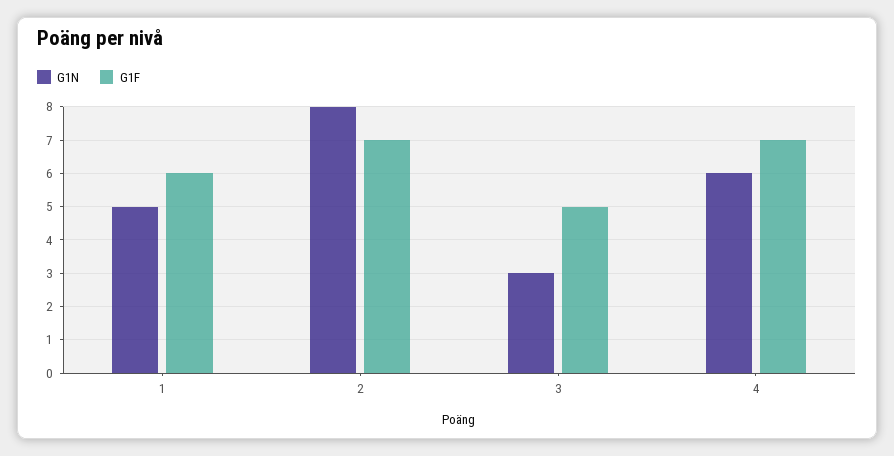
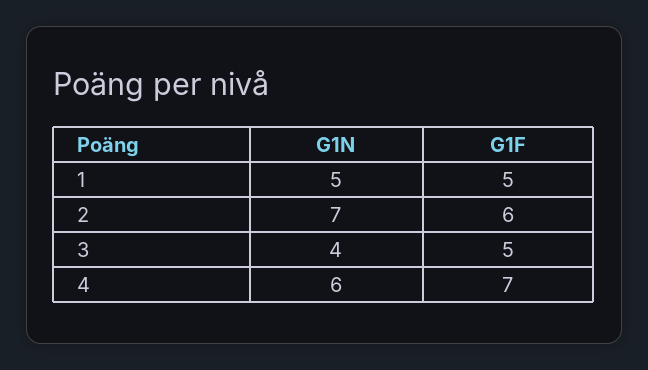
  {
    "G1N": {
      "1": 5,
-     "2": 8,
+     "2": 7,
-     "3": 3,
+     "3": 4,
      "4": 6
    },
    "G1F": {
-     "1": 6,
+     "1": 5,
-     "2": 7,
+     "2": 6,
      "3": 5,
      "4": 7
    }
  }

